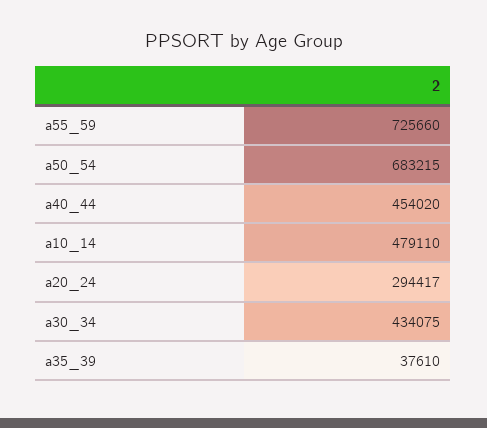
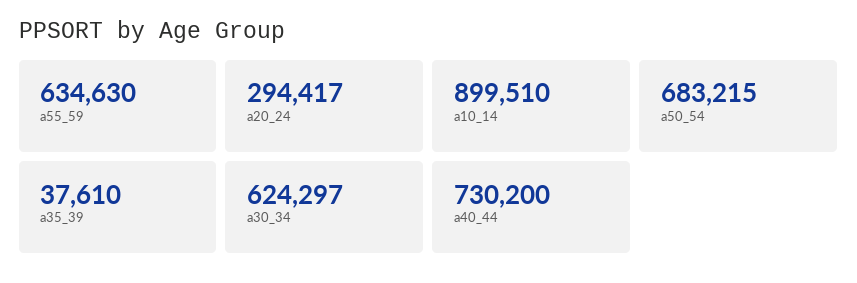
  {
-   "a55_59": 725660,
+   "a55_59": 634630,
    "a50_54": 683215,
-   "a40_44": 454020,
+   "a40_44": 730200,
-   "a10_14": 479110,
+   "a10_14": 899510,
    "a20_24": 294417,
-   "a30_34": 434075,
+   "a30_34": 624297,
    "a35_39": 37610
  }

